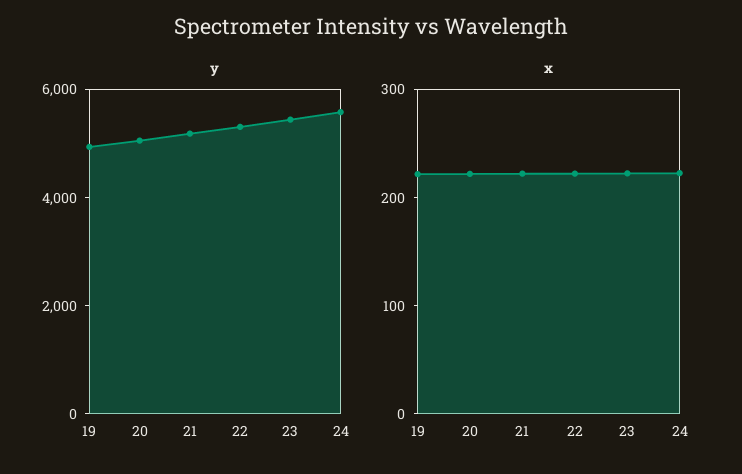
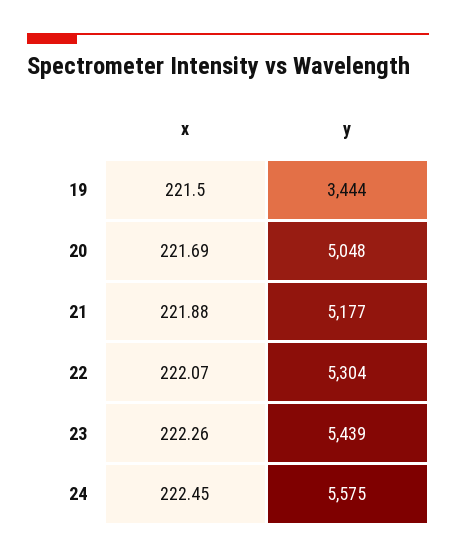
  {
    "y": {
-     "19": 5000,
+     "19": 3444,
      "20": 5048,
      "21": 5177,
      "22": 5304,
      "23": 5439,
      "24": 5575
    },
    "x": {
      "19": 221.5,
      "20": 221.69,
      "21": 221.88,
      "22": 222.07,
      "23": 222.26,
      "24": 222.45
    }
  }

